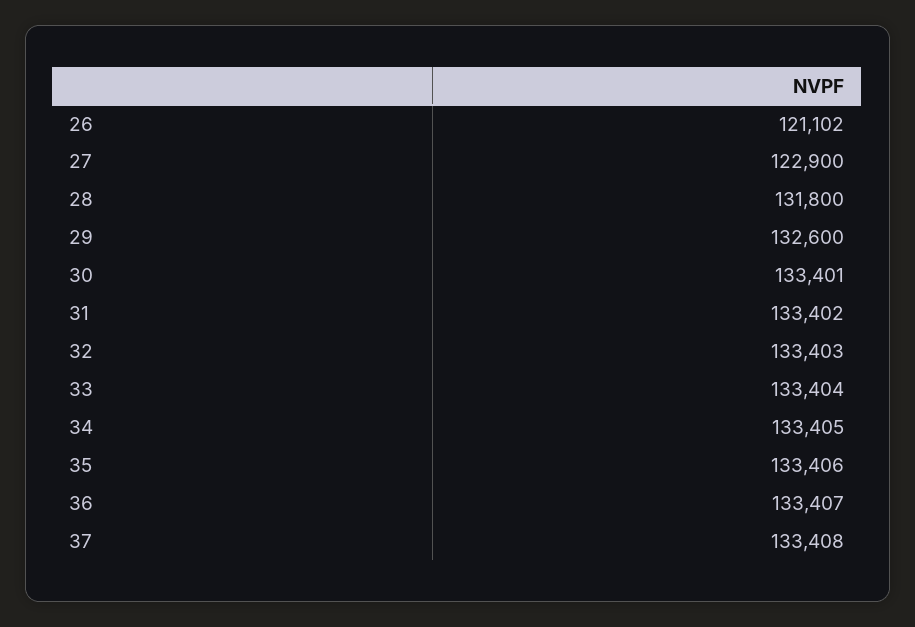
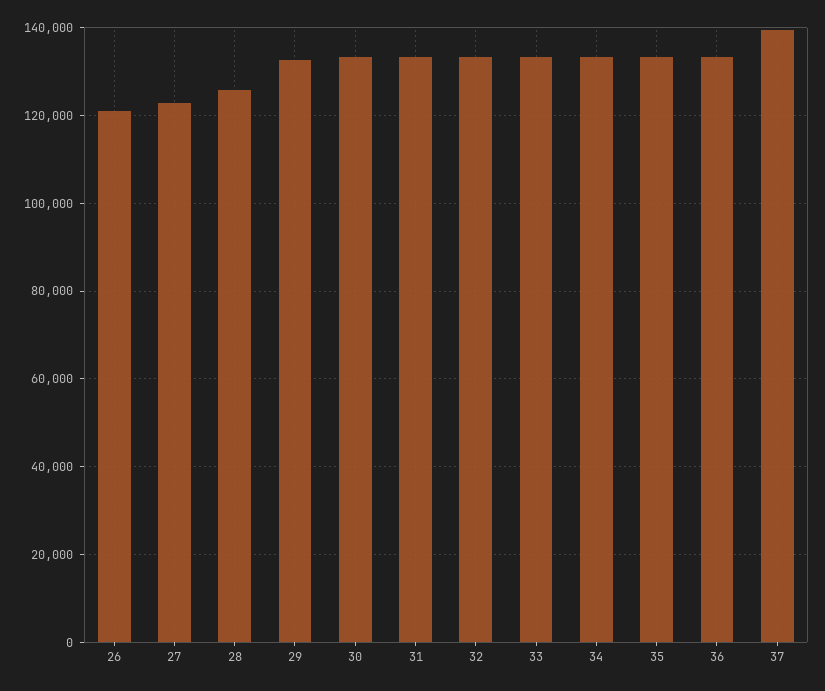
  {
    "26": 121102,
    "27": 122900,
-   "28": 131800,
+   "28": 126000,
    "29": 132600,
    "30": 133401,
    "31": 133402,
    "32": 133403,
    "33": 133404,
    "34": 133405,
    "35": 133406,
    "36": 133407,
-   "37": 133408
+   "37": 140000
  }

